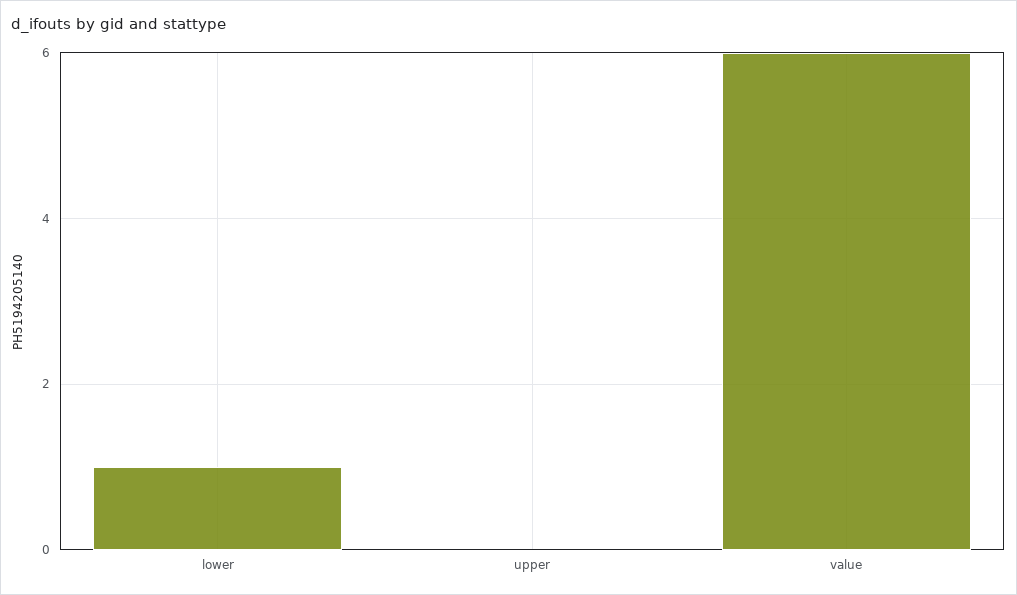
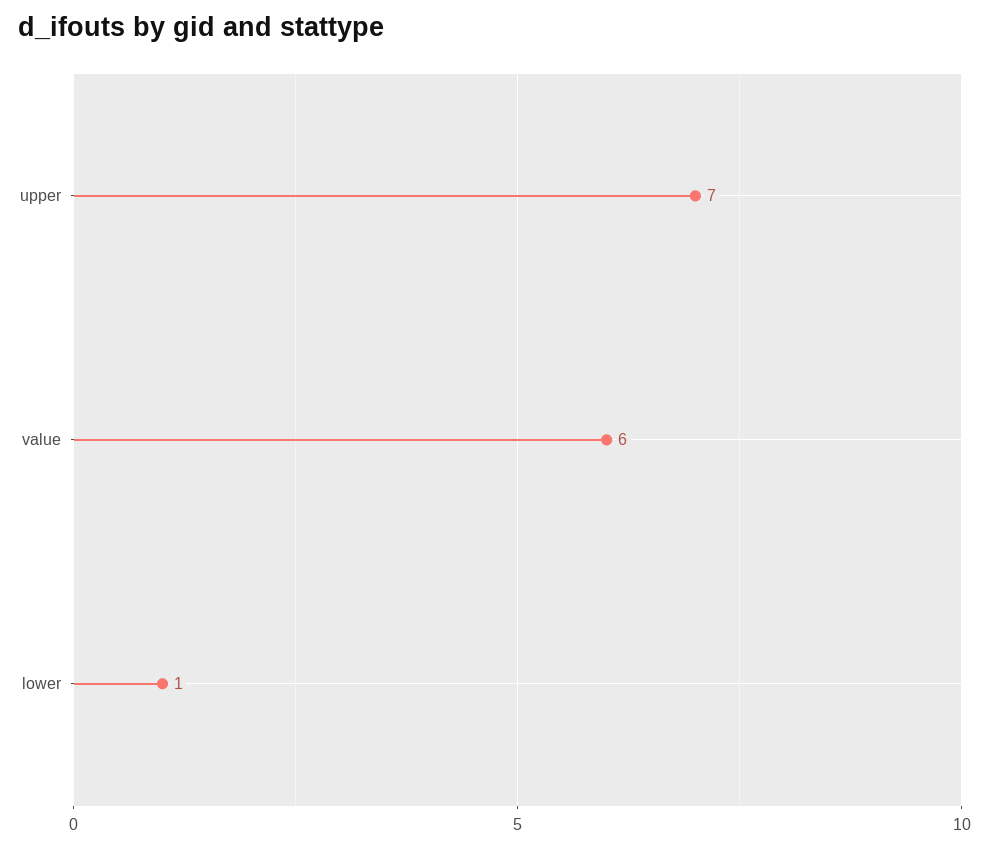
  {
    "lower": 1,
-   "upper": 0,
+   "upper": 7,
    "value": 6
  }

